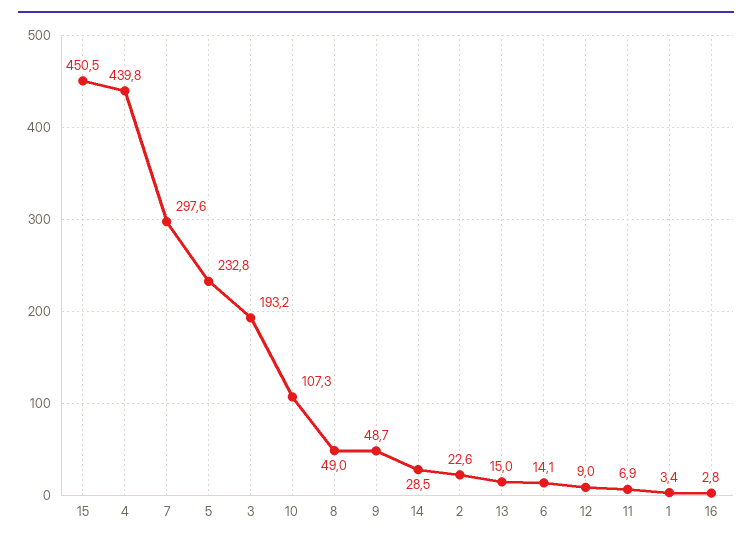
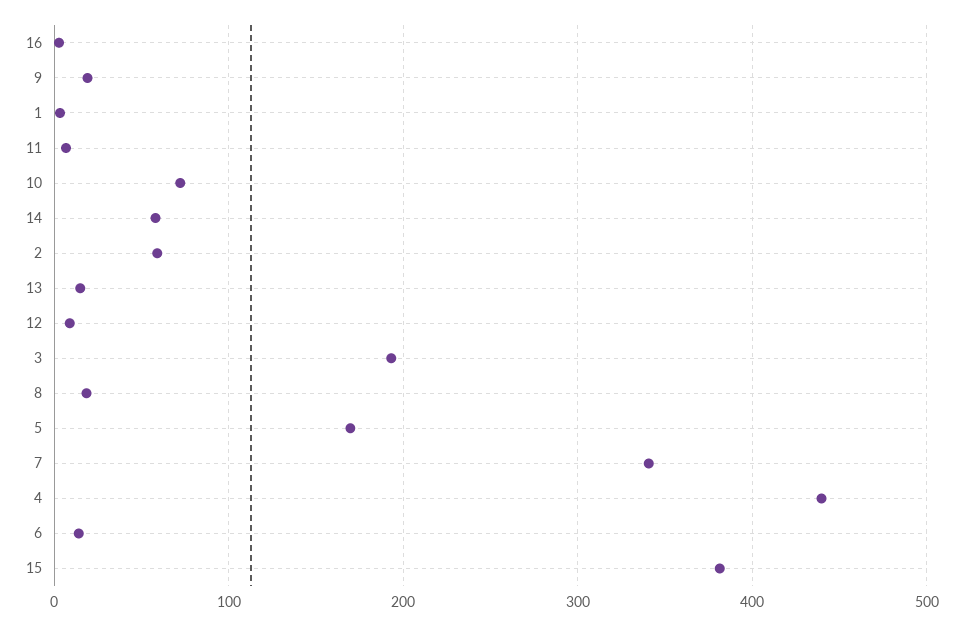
  {
-   "15": 450.5,
+   "15": 380,
    "4": 439.8,
-   "7": 297.6,
+   "7": 340,
-   "5": 232.8,
+   "5": 170,
    "3": 193.2,
-   "10": 107.3,
+   "10": 70,
-   "8": 49,
+   "8": 20,
-   "9": 48.7,
+   "9": 20,
-   "14": 28.5,
+   "14": 60,
-   "2": 22.6,
+   "2": 60,
    "13": 15,
    "6": 14.1,
    "12": 9,
    "11": 6.9,
    "1": 3.4,
    "16": 2.8
  }

